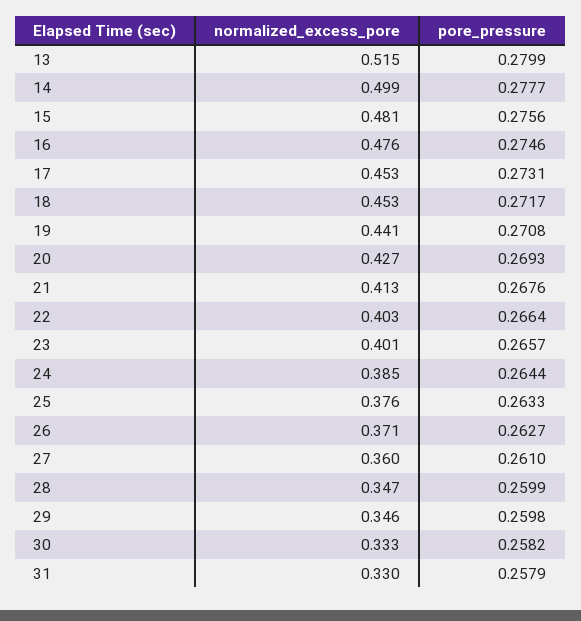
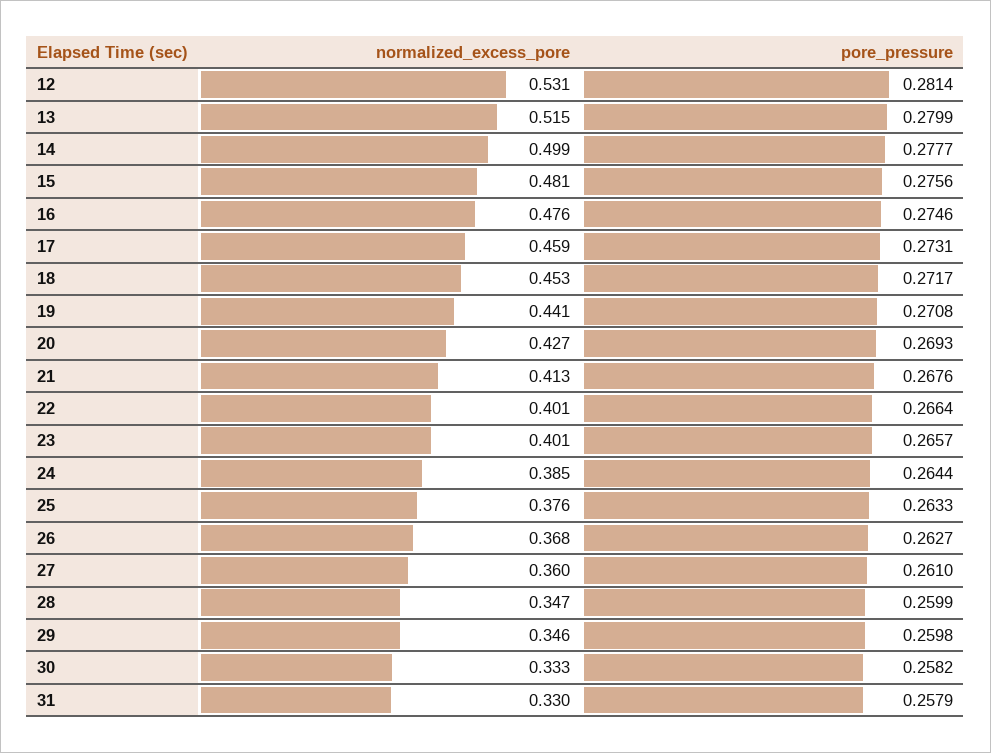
  {
    "normalized_excess_pore": {
      "13": 0.515,
      "14": 0.499,
      "15": 0.481,
      "16": 0.476,
-     "17": 0.453,
+     "17": 0.459,
      "18": 0.453,
      "19": 0.441,
      "20": 0.427,
      "21": 0.413,
-     "22": 0.403,
+     "22": 0.401,
      "23": 0.401,
      "24": 0.385,
      "25": 0.376,
-     "26": 0.371,
+     "26": 0.368,
      "27": 0.36,
      "28": 0.347,
      "29": 0.346,
      "30": 0.333,
-     "31": 0.33
+     "31": 0.33,
+     "12": 0.531
    },
    "pore_pressure": {
      "13": 0.2799,
      "14": 0.2777,
      "15": 0.2756,
      "16": 0.2746,
      "17": 0.2731,
      "18": 0.2717,
      "19": 0.2708,
      "20": 0.2693,
      "21": 0.2676,
      "22": 0.2664,
      "23": 0.2657,
      "24": 0.2644,
      "25": 0.2633,
      "26": 0.2627,
      "27": 0.261,
      "28": 0.2599,
      "29": 0.2598,
      "30": 0.2582,
-     "31": 0.2579
+     "31": 0.2579,
+     "12": 0.2814
    }
  }

